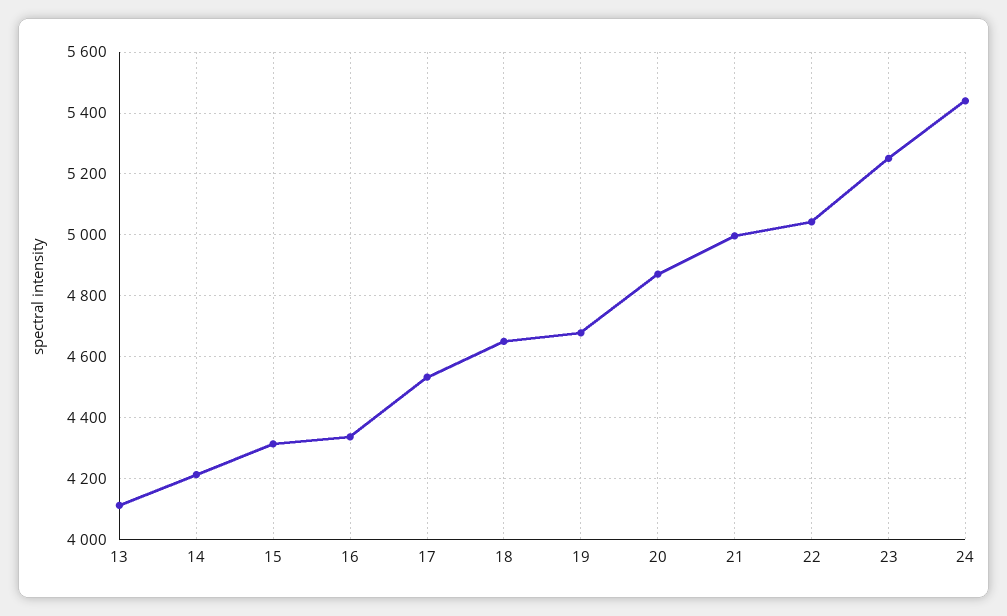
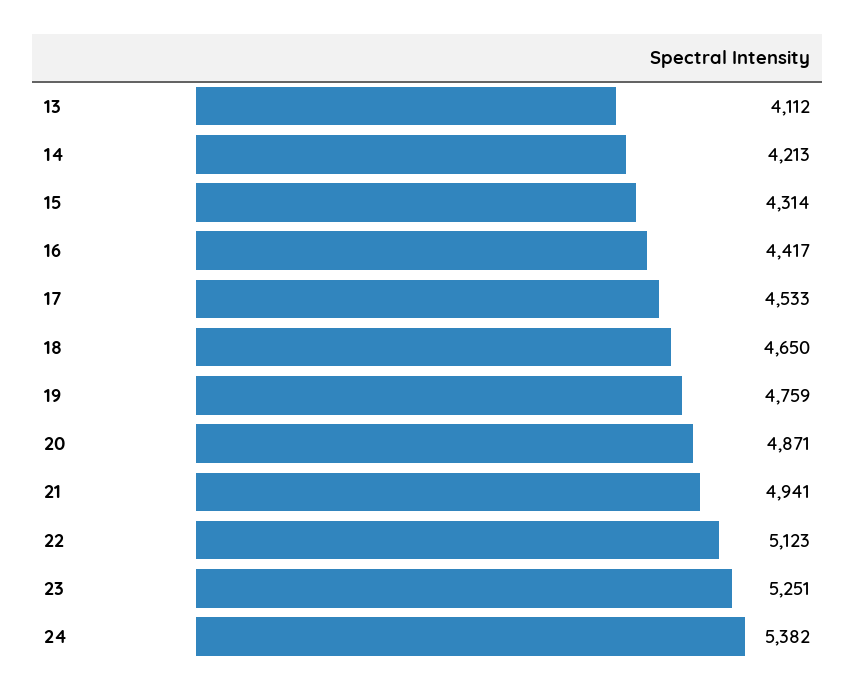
  {
    "13": 4112,
    "14": 4213,
    "15": 4314,
-   "16": 4340,
+   "16": 4417,
    "17": 4533,
    "18": 4650,
-   "19": 4680,
+   "19": 4759,
    "20": 4871,
-   "21": 5000,
+   "21": 4941,
-   "22": 5040,
+   "22": 5123,
    "23": 5251,
-   "24": 5440
+   "24": 5382
  }

